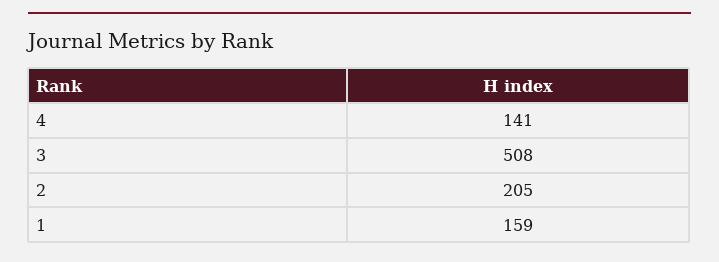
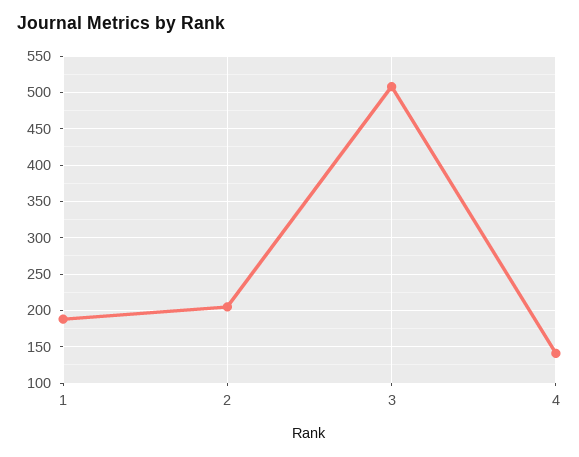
  {
    "4": 141,
    "3": 508,
    "2": 205,
-   "1": 159
+   "1": 190
  }

